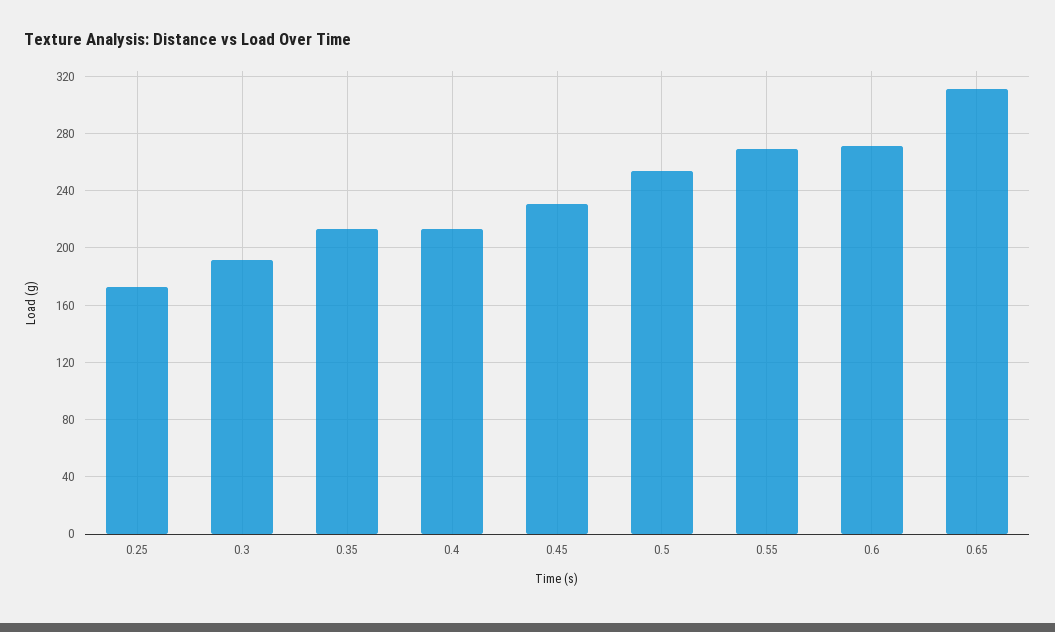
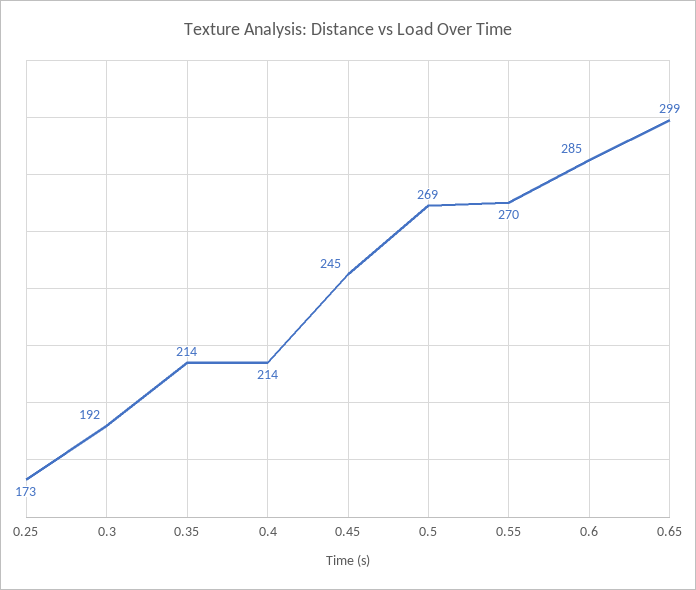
  {
    "0.25": 173,
    "0.3": 192,
    "0.35": 214,
    "0.4": 214,
-   "0.45": 230,
+   "0.45": 245,
-   "0.5": 255,
+   "0.5": 269,
    "0.55": 270,
-   "0.6": 270,
+   "0.6": 285,
-   "0.65": 310
+   "0.65": 299
  }

